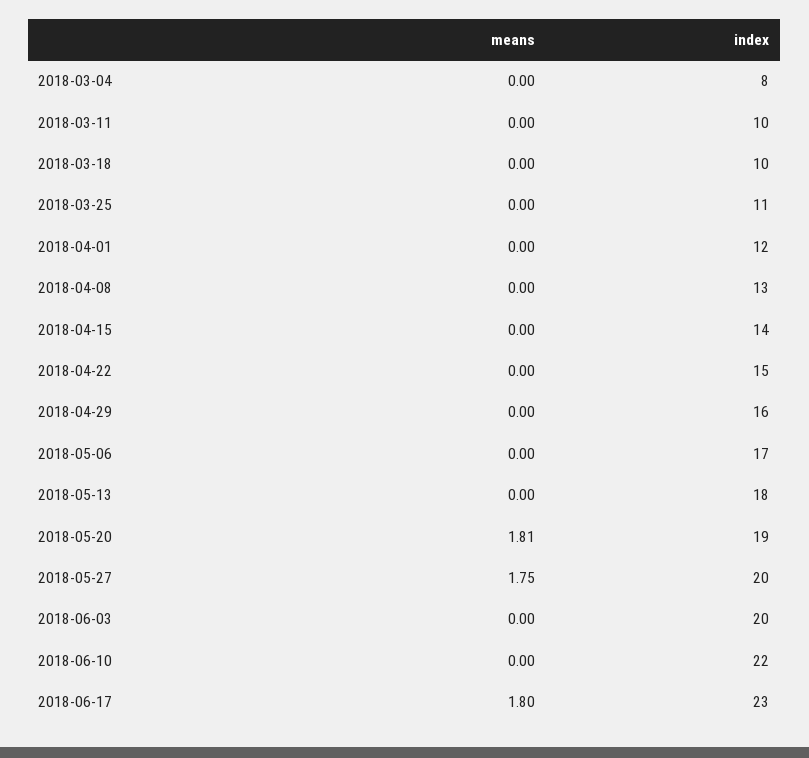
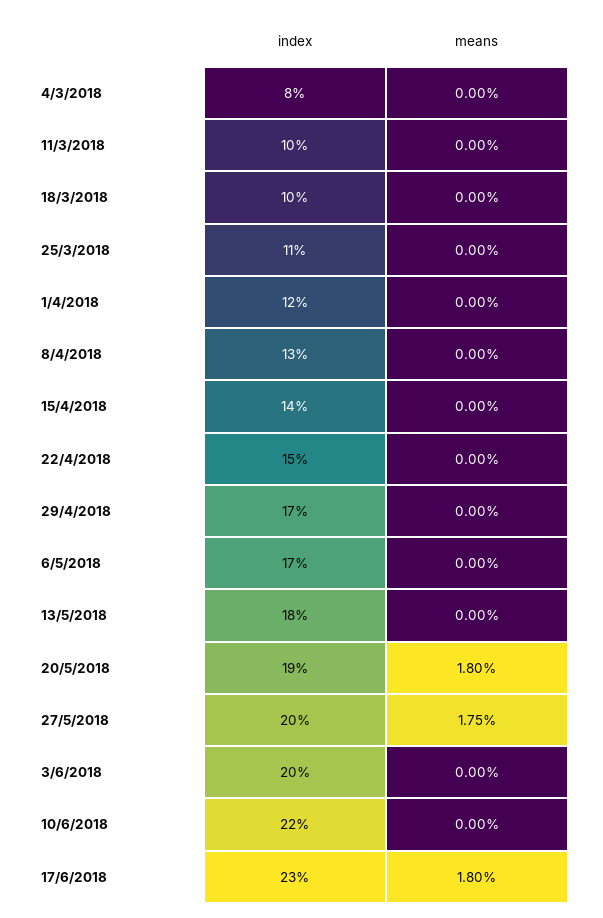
  {
    "means": {
      "2018-03-04": 0,
      "2018-03-11": 0,
      "2018-03-18": 0,
      "2018-03-25": 0,
      "2018-04-01": 0,
      "2018-04-08": 0,
      "2018-04-15": 0,
      "2018-04-22": 0,
      "2018-04-29": 0,
      "2018-05-06": 0,
      "2018-05-13": 0,
-     "2018-05-20": 1.81,
+     "2018-05-20": 1.8,
      "2018-05-27": 1.75,
      "2018-06-03": 0,
      "2018-06-10": 0,
      "2018-06-17": 1.8
    },
    "index": {
      "2018-03-04": 8,
      "2018-03-11": 10,
      "2018-03-18": 10,
      "2018-03-25": 11,
      "2018-04-01": 12,
      "2018-04-08": 13,
      "2018-04-15": 14,
      "2018-04-22": 15,
-     "2018-04-29": 16,
+     "2018-04-29": 17,
      "2018-05-06": 17,
      "2018-05-13": 18,
      "2018-05-20": 19,
      "2018-05-27": 20,
      "2018-06-03": 20,
      "2018-06-10": 22,
      "2018-06-17": 23
    }
  }

